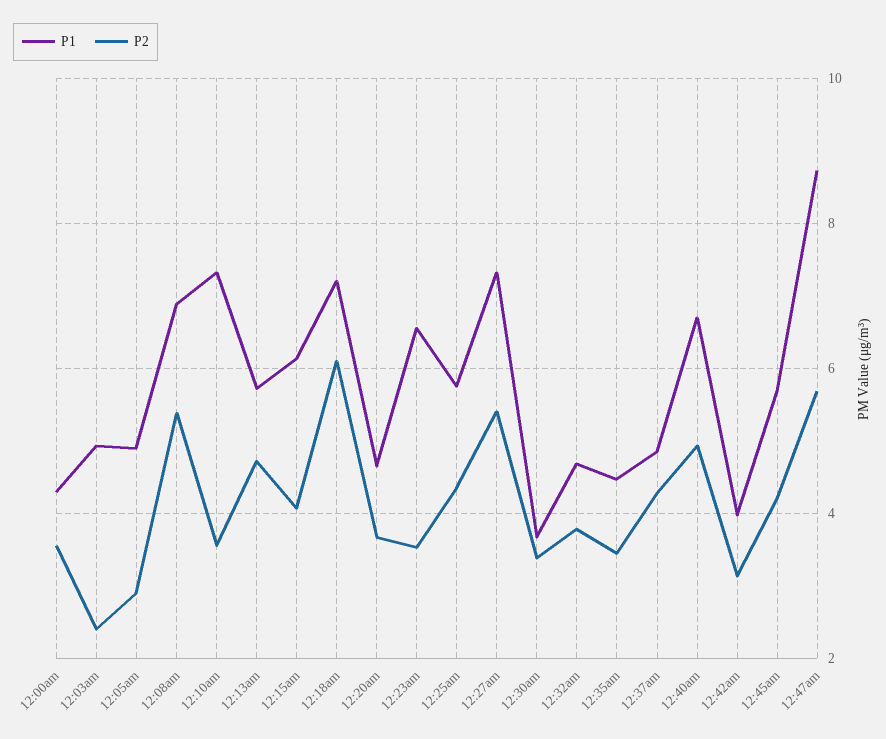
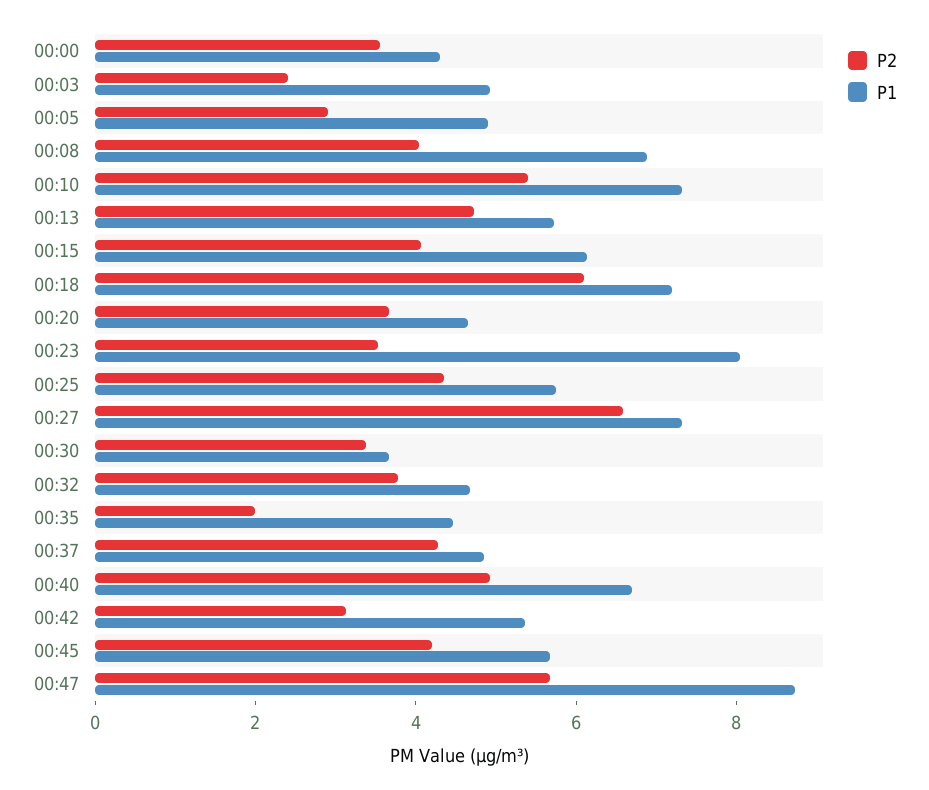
  {
    "P1": {
      "12:00am": 4.4,
      "12:03am": 5,
      "12:05am": 5,
      "12:08am": 6.8,
      "12:10am": 7.4,
      "12:13am": 5.8,
      "12:15am": 6.2,
      "12:18am": 7.2,
      "12:20am": 4.6,
-     "12:23am": 6.6,
+     "12:23am": 8,
      "12:25am": 5.8,
      "12:27am": 7.4,
      "12:30am": 3.6,
      "12:32am": 4.6,
      "12:35am": 4.4,
      "12:37am": 4.8,
      "12:40am": 6.8,
-     "12:42am": 4,
+     "12:42am": 5.5,
      "12:45am": 5.6,
      "12:47am": 8.8
    },
    "P2": {
      "12:00am": 3.6,
      "12:03am": 2.4,
      "12:05am": 3,
-     "12:08am": 5.4,
+     "12:08am": 4,
-     "12:10am": 3.6,
+     "12:10am": 5.5,
      "12:13am": 4.8,
      "12:15am": 4,
      "12:18am": 6.2,
      "12:20am": 3.6,
      "12:23am": 3.6,
      "12:25am": 4.4,
-     "12:27am": 5.4,
+     "12:27am": 6.5,
      "12:30am": 3.4,
      "12:32am": 3.8,
-     "12:35am": 3.4,
+     "12:35am": 2,
      "12:37am": 4.2,
      "12:40am": 5,
      "12:42am": 3.2,
      "12:45am": 4.2,
      "12:47am": 5.6
    }
  }

